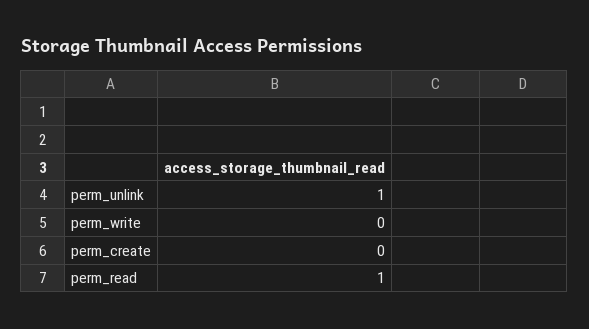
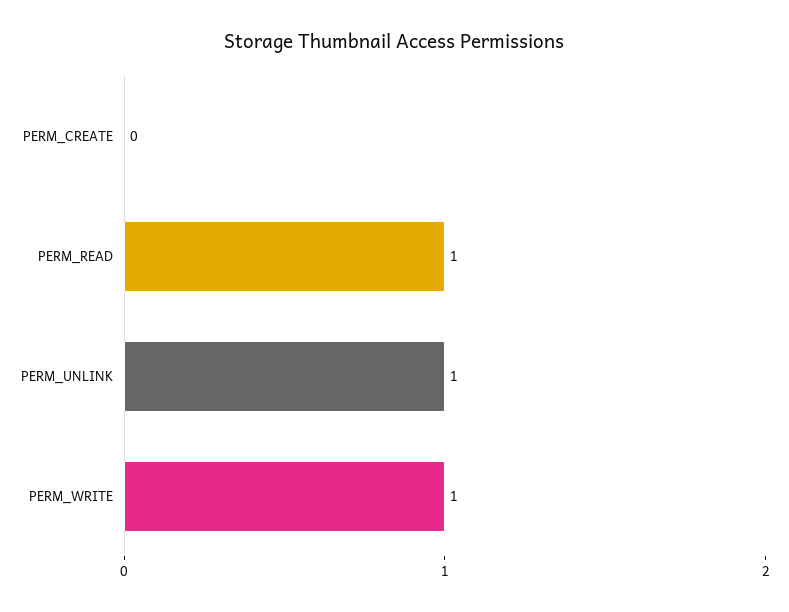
  {
    "perm_unlink": 1,
-   "perm_write": 0,
+   "perm_write": 1,
    "perm_create": 0,
    "perm_read": 1
  }

